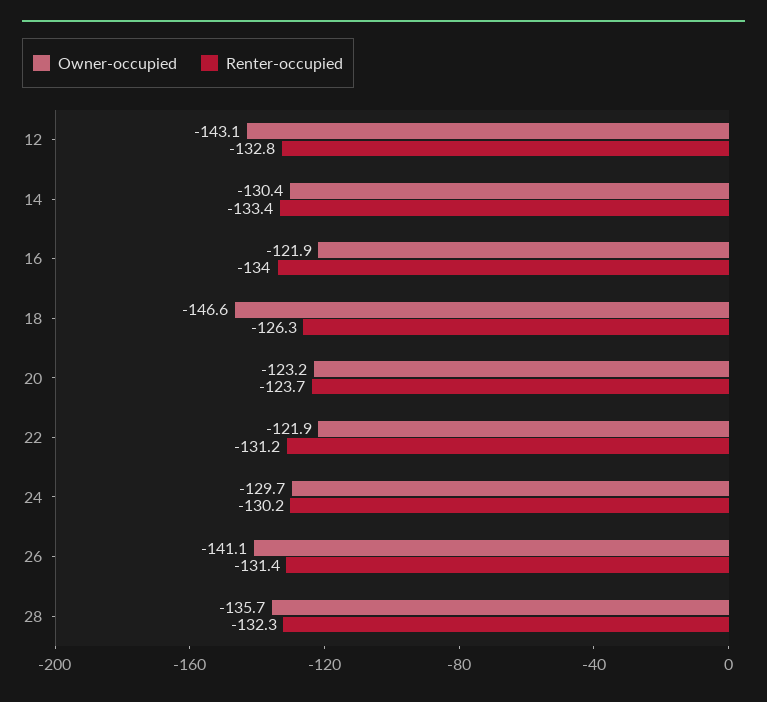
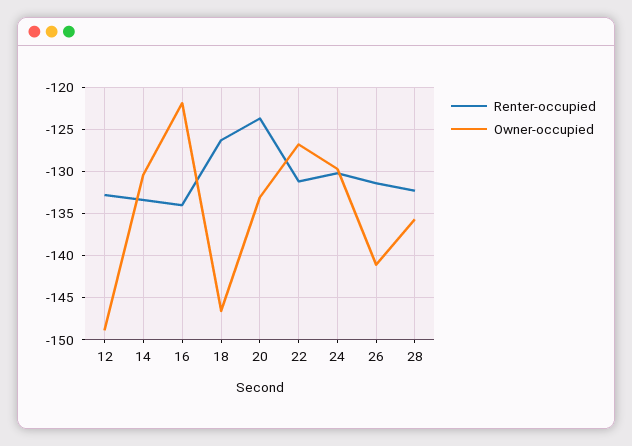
  {
    "Owner-occupied": {
-     "12": -143.1,
+     "12": -149,
      "14": -130.4,
      "16": -121.9,
      "18": -146.6,
-     "20": -123.2,
+     "20": -133,
-     "22": -121.9,
+     "22": -127,
      "24": -129.7,
      "26": -141.1,
      "28": -135.7
    },
    "Renter-occupied": {
      "12": -132.8,
      "14": -133.4,
      "16": -134,
      "18": -126.3,
      "20": -123.7,
      "22": -131.2,
      "24": -130.2,
      "26": -131.4,
      "28": -132.3
    }
  }

